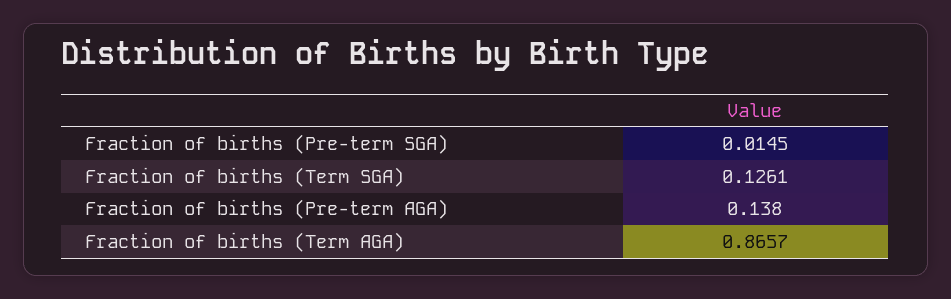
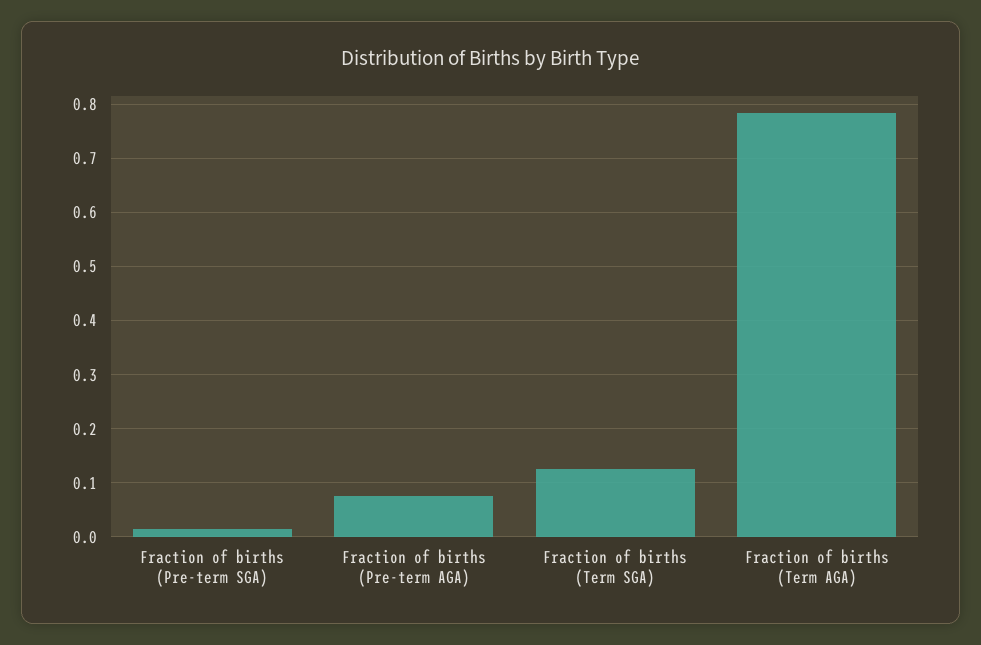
  {
    "Fraction of births (Pre-term SGA)": 0.0145,
    "Fraction of births (Term SGA)": 0.1261,
-   "Fraction of births (Pre-term AGA)": 0.138,
+   "Fraction of births (Pre-term AGA)": 0.08,
-   "Fraction of births (Term AGA)": 0.8657
+   "Fraction of births (Term AGA)": 0.78
  }

